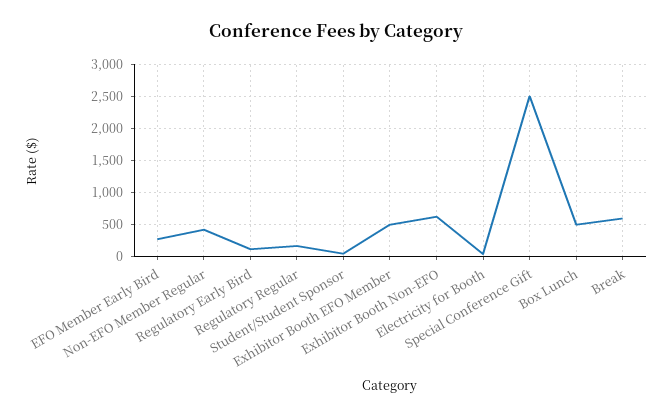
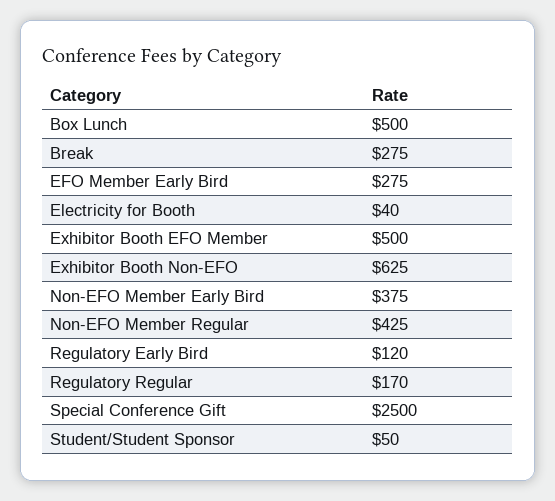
  {
    "EFO Member Early Bird": 275,
    "Non-EFO Member Regular": 425,
    "Regulatory Early Bird": 120,
    "Regulatory Regular": 170,
    "Student/Student Sponsor": 50,
    "Exhibitor Booth EFO Member": 500,
    "Exhibitor Booth Non-EFO": 625,
    "Electricity for Booth": 40,
    "Special Conference Gift": 2500,
    "Box Lunch": 500,
-   "Break": 600
+   "Break": 275,
+   "Non-EFO Member Early Bird": 375
  }

